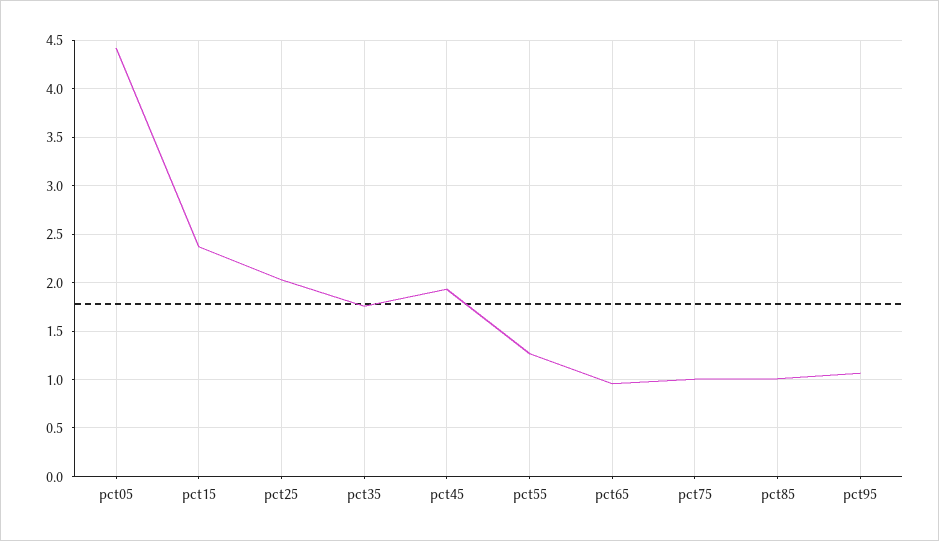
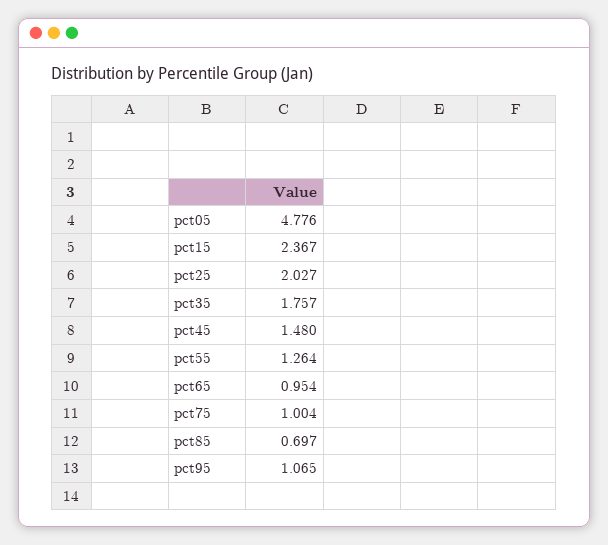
  {
-   "pct05": 4.4,
+   "pct05": 4.776,
    "pct15": 2.367,
    "pct25": 2.027,
    "pct35": 1.757,
-   "pct45": 1.9,
+   "pct45": 1.48,
    "pct55": 1.264,
    "pct65": 0.954,
    "pct75": 1.004,
-   "pct85": 1,
+   "pct85": 0.697,
    "pct95": 1.065
  }

